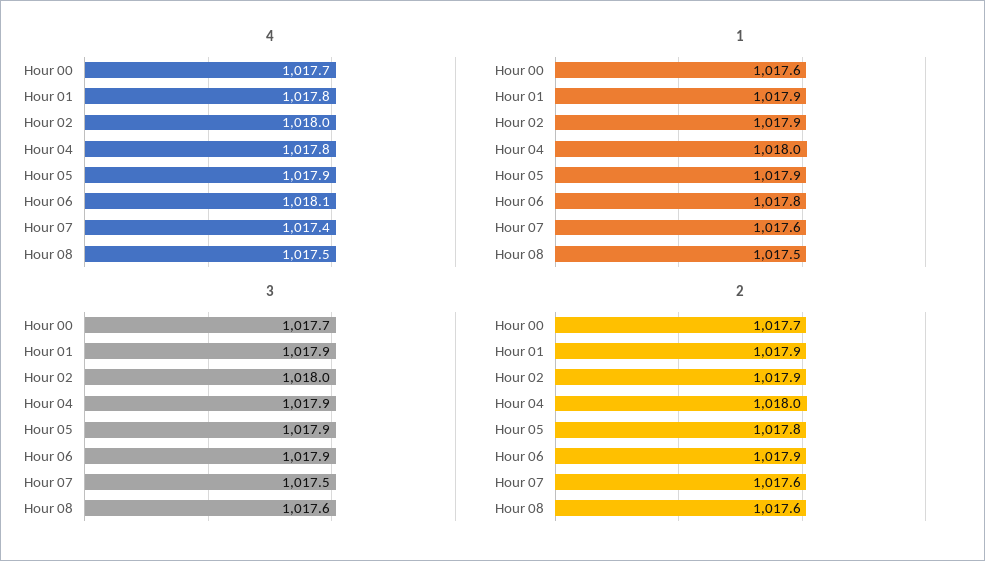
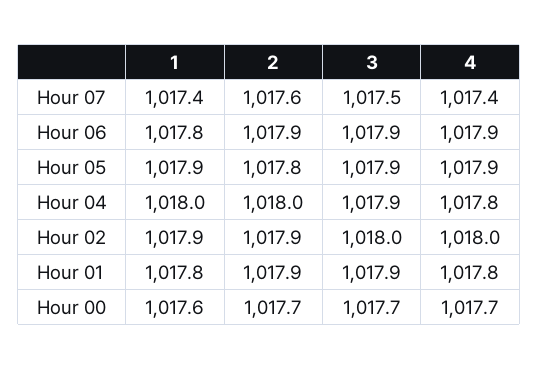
  {
    "4": {
      "Hour 00": 1017.7,
      "Hour 01": 1017.8,
      "Hour 02": 1018,
      "Hour 04": 1017.8,
      "Hour 05": 1017.9,
-     "Hour 06": 1018.1,
+     "Hour 06": 1017.9,
-     "Hour 07": 1017.4,
+     "Hour 07": 1017.4
-     "Hour 08": 1017.5
    },
    "1": {
      "Hour 00": 1017.6,
-     "Hour 01": 1017.9,
+     "Hour 01": 1017.8,
      "Hour 02": 1017.9,
      "Hour 04": 1018,
      "Hour 05": 1017.9,
      "Hour 06": 1017.8,
-     "Hour 07": 1017.6,
+     "Hour 07": 1017.4
-     "Hour 08": 1017.5
    },
    "3": {
      "Hour 00": 1017.7,
      "Hour 01": 1017.9,
      "Hour 02": 1018,
      "Hour 04": 1017.9,
      "Hour 05": 1017.9,
      "Hour 06": 1017.9,
-     "Hour 07": 1017.5,
+     "Hour 07": 1017.5
-     "Hour 08": 1017.6
    },
    "2": {
      "Hour 00": 1017.7,
      "Hour 01": 1017.9,
      "Hour 02": 1017.9,
      "Hour 04": 1018,
      "Hour 05": 1017.8,
      "Hour 06": 1017.9,
-     "Hour 07": 1017.6,
+     "Hour 07": 1017.6
-     "Hour 08": 1017.6
    }
  }

